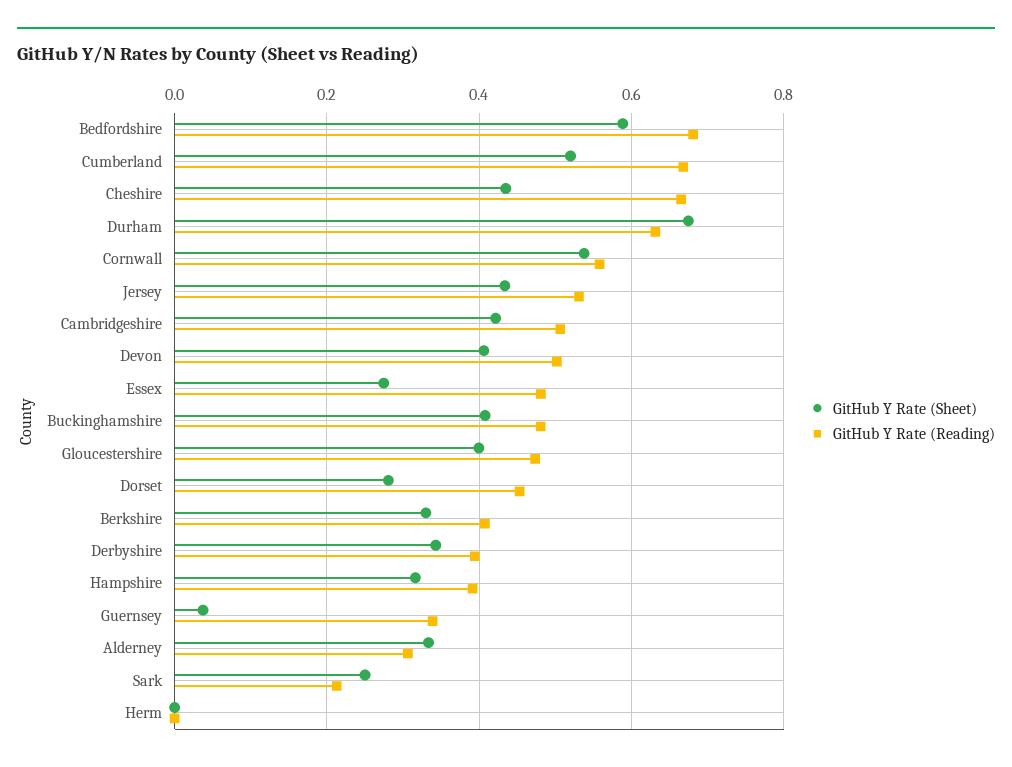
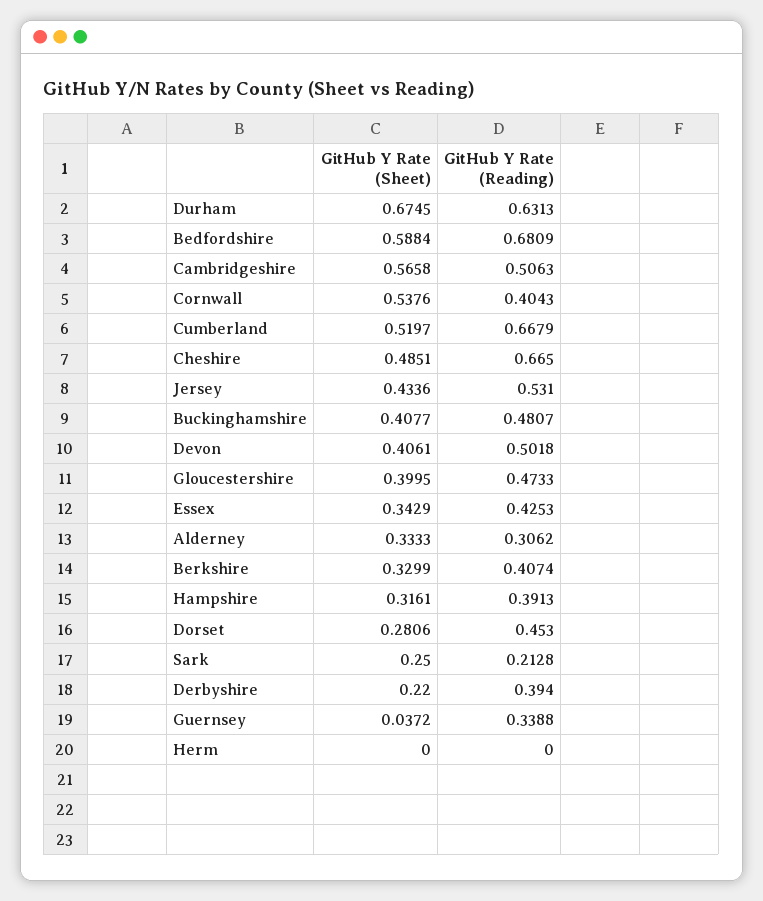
  {
    "GitHub Y Rate (Sheet)": {
      "Bedfordshire": 0.5884,
      "Cumberland": 0.5197,
-     "Cheshire": 0.44,
+     "Cheshire": 0.4851,
      "Durham": 0.6745,
      "Cornwall": 0.5376,
      "Jersey": 0.4336,
-     "Cambridgeshire": 0.42,
+     "Cambridgeshire": 0.5658,
      "Devon": 0.4061,
-     "Essex": 0.28,
+     "Essex": 0.3429,
      "Buckinghamshire": 0.4077,
      "Gloucestershire": 0.3995,
      "Dorset": 0.2806,
      "Berkshire": 0.3299,
-     "Derbyshire": 0.34,
+     "Derbyshire": 0.22,
      "Hampshire": 0.3161,
      "Guernsey": 0.0372,
      "Alderney": 0.3333,
      "Sark": 0.25,
      "Herm": 0
    },
    "GitHub Y Rate (Reading)": {
      "Bedfordshire": 0.6809,
      "Cumberland": 0.6679,
      "Cheshire": 0.665,
      "Durham": 0.6313,
-     "Cornwall": 0.56,
+     "Cornwall": 0.4043,
      "Jersey": 0.531,
      "Cambridgeshire": 0.5063,
      "Devon": 0.5018,
-     "Essex": 0.48,
+     "Essex": 0.4253,
      "Buckinghamshire": 0.4807,
      "Gloucestershire": 0.4733,
      "Dorset": 0.453,
      "Berkshire": 0.4074,
      "Derbyshire": 0.394,
      "Hampshire": 0.3913,
      "Guernsey": 0.3388,
      "Alderney": 0.3062,
      "Sark": 0.2128,
      "Herm": 0
    }
  }

